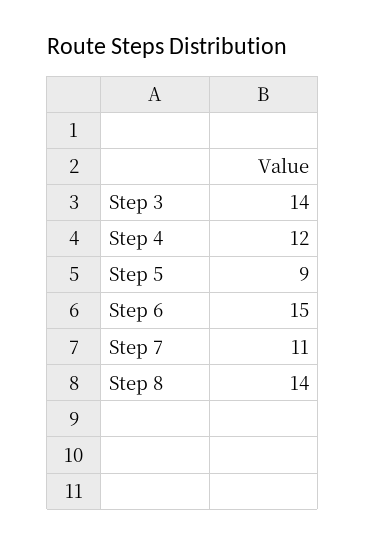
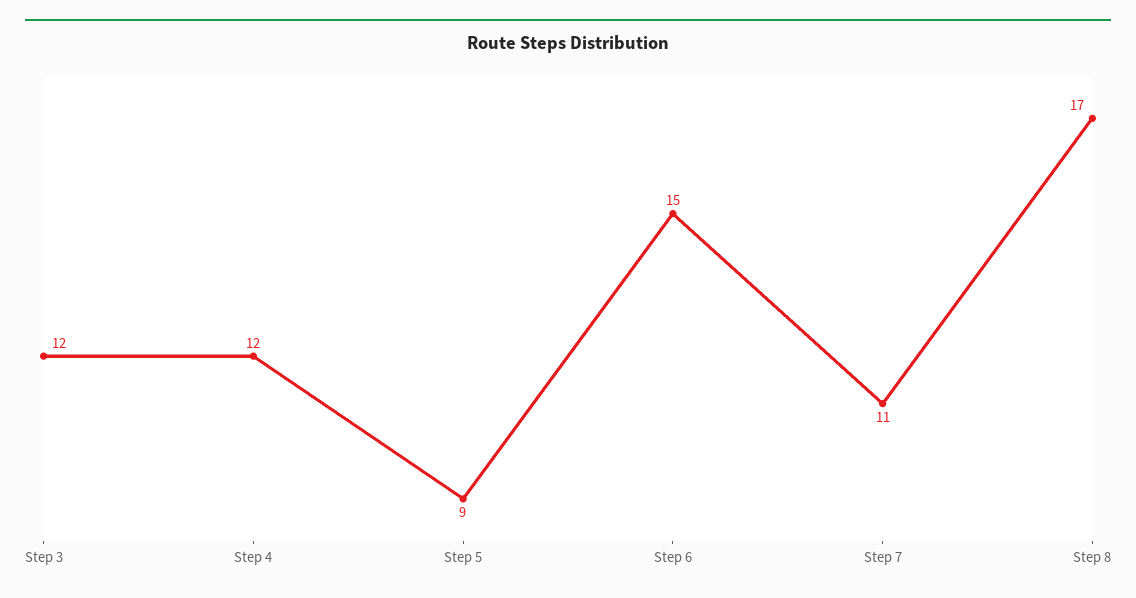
  {
-   "Step 3": 14,
+   "Step 3": 12,
    "Step 4": 12,
    "Step 5": 9,
    "Step 6": 15,
    "Step 7": 11,
-   "Step 8": 14
+   "Step 8": 17
  }

